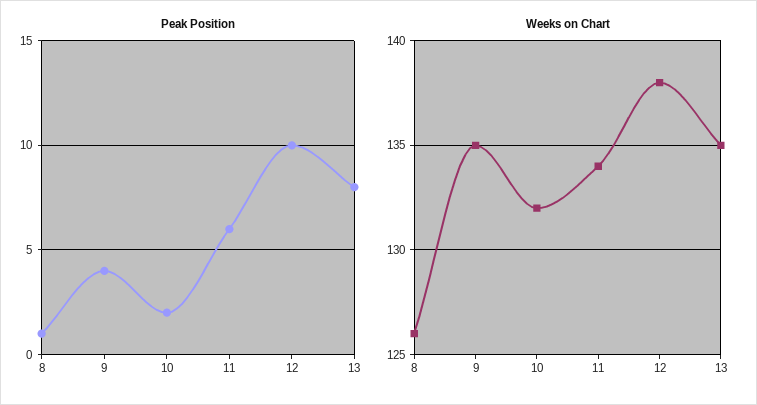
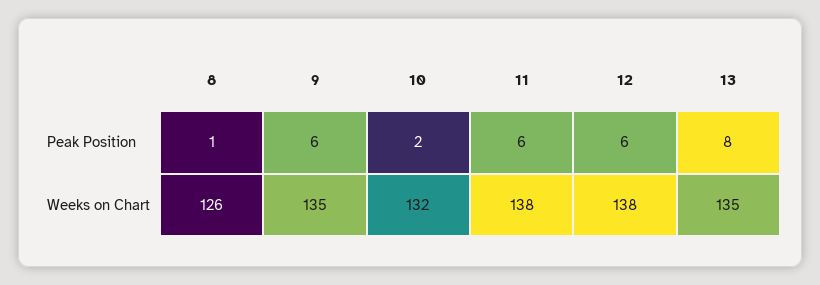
  {
    "Peak Position": {
      "8": 1,
-     "9": 4,
+     "9": 6,
      "10": 2,
      "11": 6,
-     "12": 10,
+     "12": 6,
      "13": 8
    },
    "Weeks on Chart": {
      "8": 126,
      "9": 135,
      "10": 132,
-     "11": 134,
+     "11": 138,
      "12": 138,
      "13": 135
    }
  }

